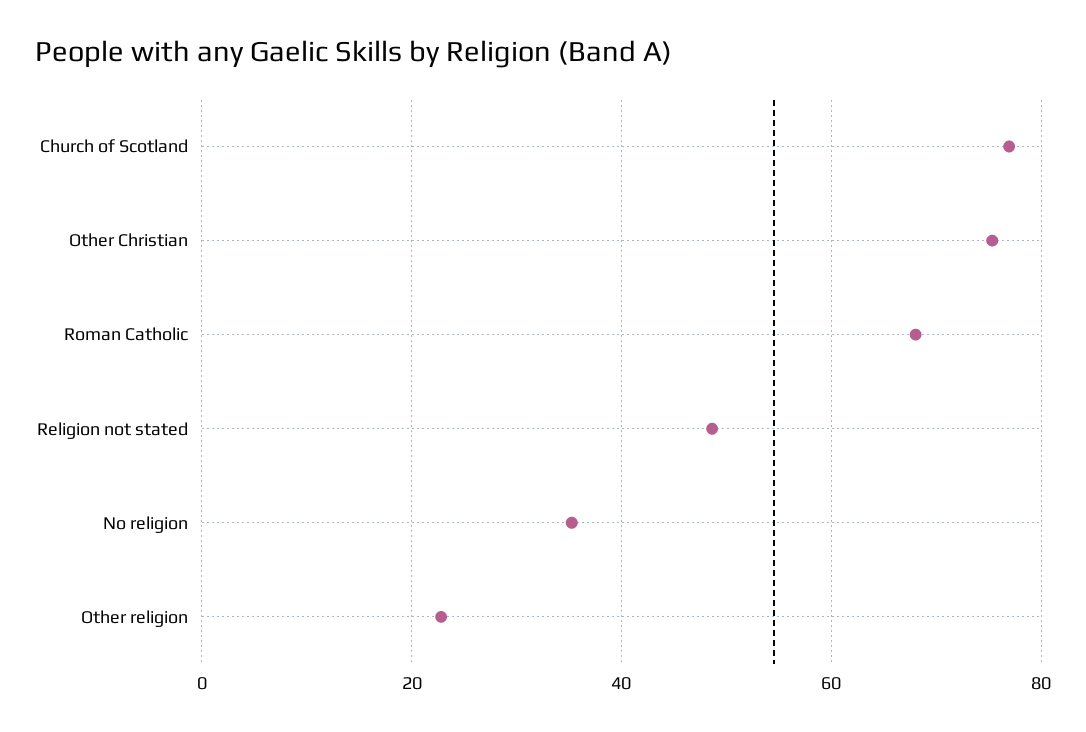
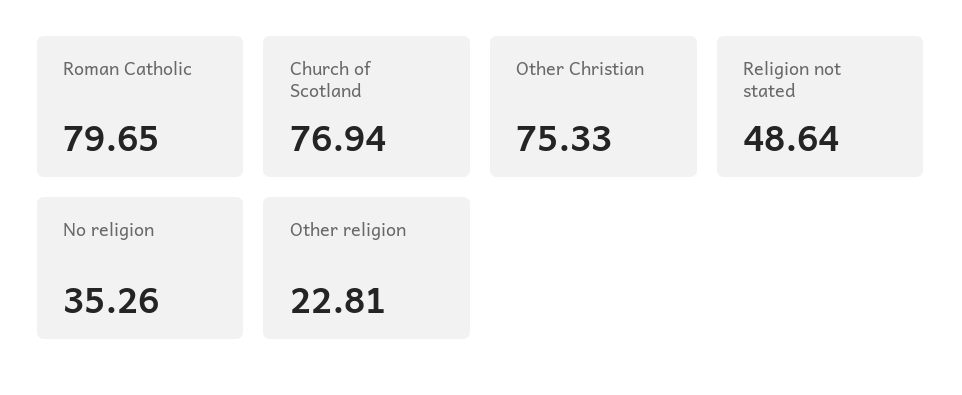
  {
    "Church of Scotland": 76.94,
    "Other Christian": 75.33,
-   "Roman Catholic": 68,
+   "Roman Catholic": 79.65,
    "Religion not stated": 48.64,
    "No religion": 35.26,
    "Other religion": 22.81
  }

